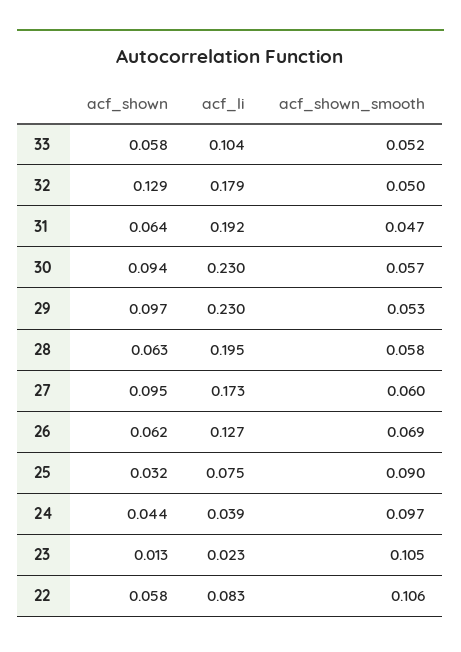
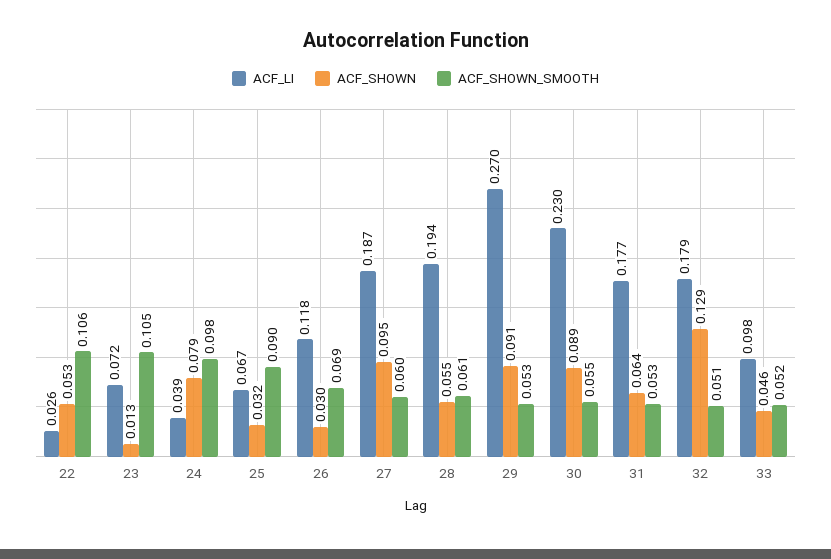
  {
    "acf_shown": {
-     "33": 0.058,
+     "33": 0.046,
      "32": 0.129,
      "31": 0.064,
-     "30": 0.094,
+     "30": 0.089,
-     "29": 0.097,
+     "29": 0.091,
-     "28": 0.063,
+     "28": 0.055,
      "27": 0.095,
-     "26": 0.062,
+     "26": 0.03,
      "25": 0.032,
-     "24": 0.044,
+     "24": 0.079,
      "23": 0.013,
-     "22": 0.058
+     "22": 0.053
    },
    "acf_li": {
-     "33": 0.104,
+     "33": 0.098,
      "32": 0.179,
-     "31": 0.192,
+     "31": 0.177,
      "30": 0.23,
-     "29": 0.23,
+     "29": 0.27,
-     "28": 0.195,
+     "28": 0.194,
-     "27": 0.173,
+     "27": 0.187,
-     "26": 0.127,
+     "26": 0.118,
-     "25": 0.075,
+     "25": 0.067,
      "24": 0.039,
-     "23": 0.023,
+     "23": 0.072,
-     "22": 0.083
+     "22": 0.026
    },
    "acf_shown_smooth": {
      "33": 0.052,
-     "32": 0.05,
+     "32": 0.051,
-     "31": 0.047,
+     "31": 0.053,
-     "30": 0.057,
+     "30": 0.055,
      "29": 0.053,
-     "28": 0.058,
+     "28": 0.061,
      "27": 0.06,
      "26": 0.069,
      "25": 0.09,
-     "24": 0.097,
+     "24": 0.098,
      "23": 0.105,
      "22": 0.106
    }
  }

